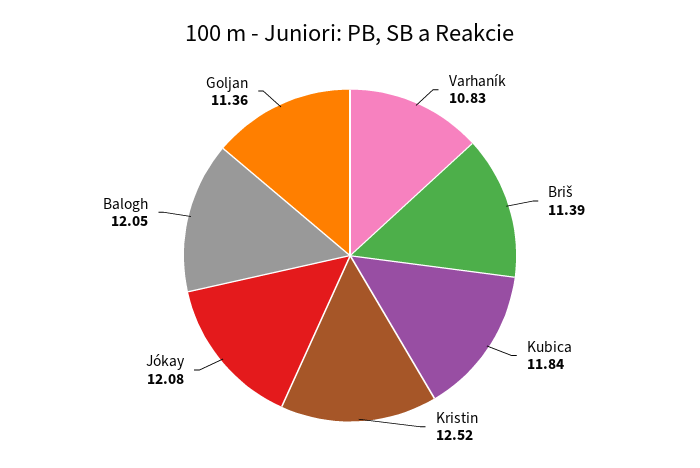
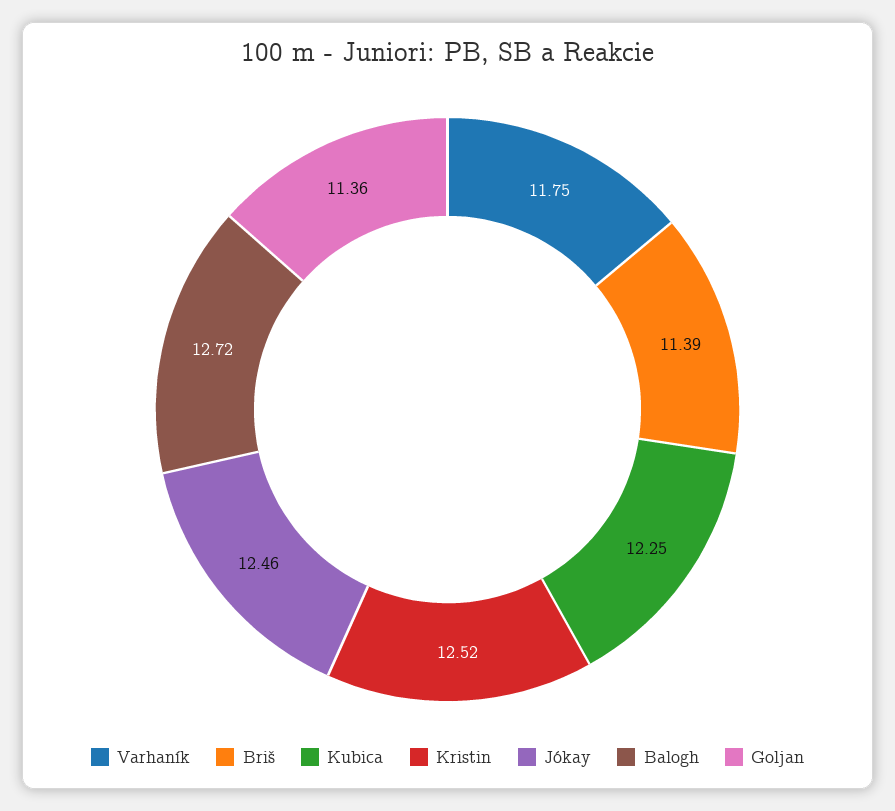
  {
-   "Varhaník": 10.83,
+   "Varhaník": 11.75,
    "Briš": 11.39,
-   "Kubica": 11.84,
+   "Kubica": 12.25,
    "Kristin": 12.52,
-   "Jókay": 12.08,
+   "Jókay": 12.46,
-   "Balogh": 12.05,
+   "Balogh": 12.72,
    "Goljan": 11.36
  }

